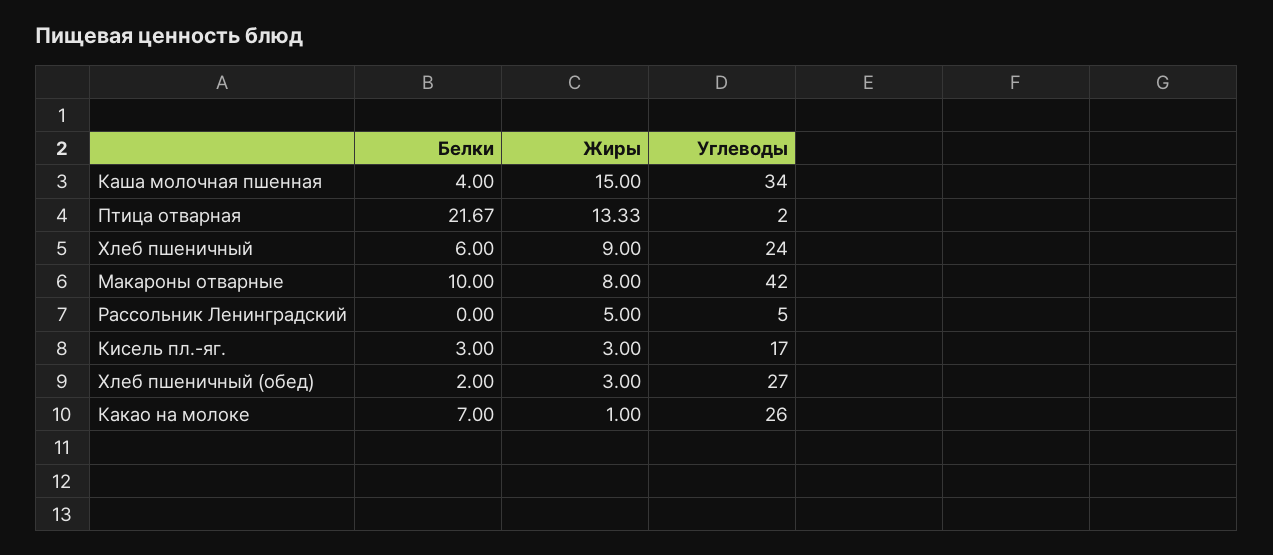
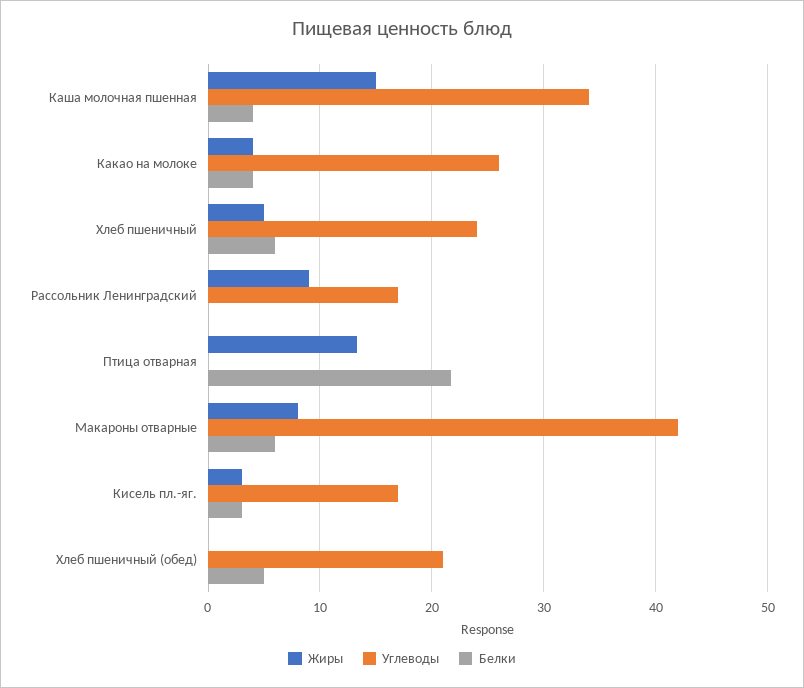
  {
    "Белки": {
      "Каша молочная пшенная": 4,
      "Птица отварная": 21.67,
      "Хлеб пшеничный": 6,
-     "Макароны отварные": 10,
+     "Макароны отварные": 6,
      "Рассольник Ленинградский": 0,
      "Кисель пл.-яг.": 3,
-     "Хлеб пшеничный (обед)": 2,
+     "Хлеб пшеничный (обед)": 5,
-     "Какао на молоке": 7
+     "Какао на молоке": 4
    },
    "Жиры": {
      "Каша молочная пшенная": 15,
      "Птица отварная": 13.33,
-     "Хлеб пшеничный": 9,
+     "Хлеб пшеничный": 5,
      "Макароны отварные": 8,
-     "Рассольник Ленинградский": 5,
+     "Рассольник Ленинградский": 9,
      "Кисель пл.-яг.": 3,
-     "Хлеб пшеничный (обед)": 3,
+     "Хлеб пшеничный (обед)": 0,
-     "Какао на молоке": 1
+     "Какао на молоке": 4
    },
    "Углеводы": {
      "Каша молочная пшенная": 34,
-     "Птица отварная": 2,
+     "Птица отварная": 0,
      "Хлеб пшеничный": 24,
      "Макароны отварные": 42,
-     "Рассольник Ленинградский": 5,
+     "Рассольник Ленинградский": 17,
      "Кисель пл.-яг.": 17,
-     "Хлеб пшеничный (обед)": 27,
+     "Хлеб пшеничный (обед)": 21,
      "Какао на молоке": 26
    }
  }

